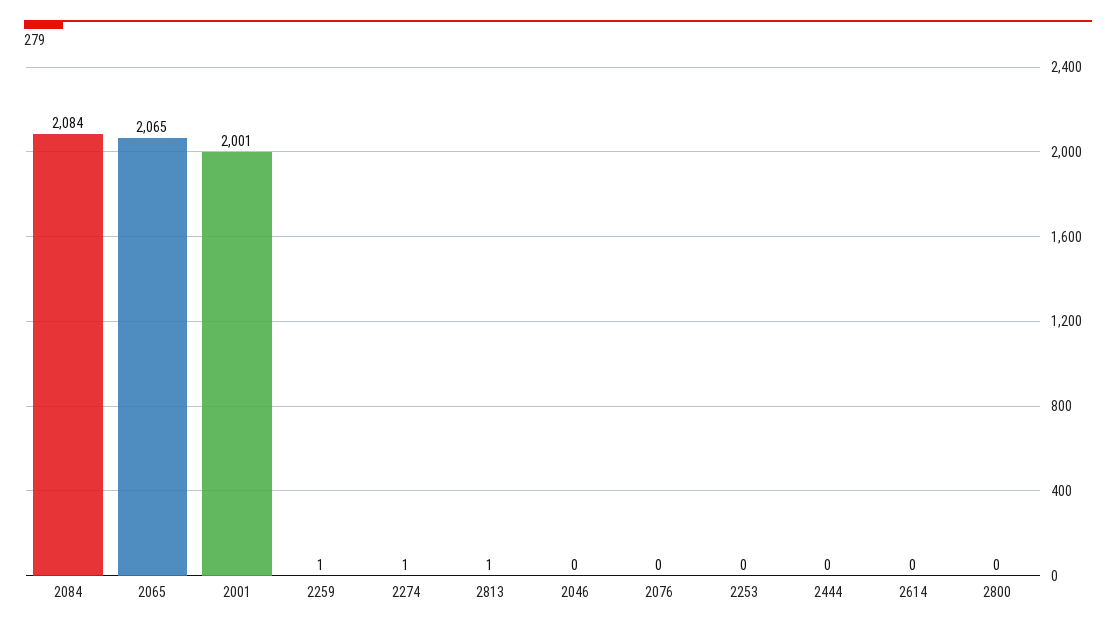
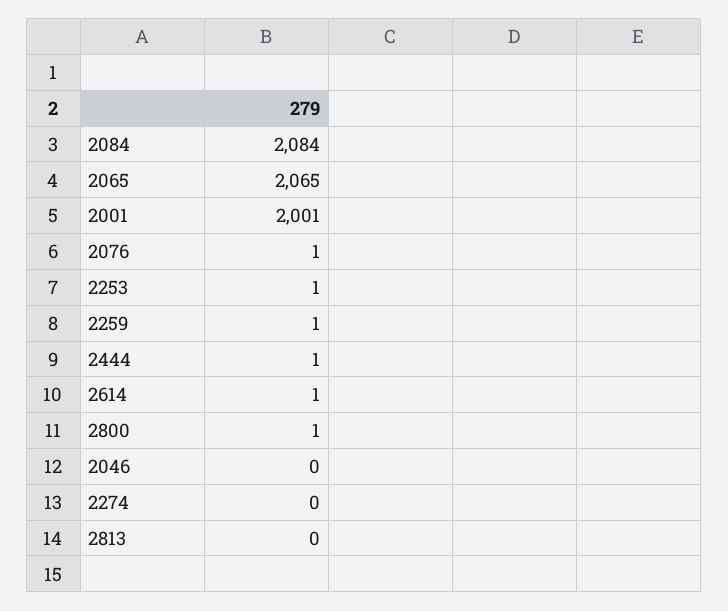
  {
    "2084": 2084,
    "2065": 2065,
    "2001": 2001,
    "2259": 1,
-   "2274": 1,
+   "2274": 0,
-   "2813": 1,
+   "2813": 0,
    "2046": 0,
-   "2076": 0,
+   "2076": 1,
-   "2253": 0,
+   "2253": 1,
-   "2444": 0,
+   "2444": 1,
-   "2614": 0,
+   "2614": 1,
-   "2800": 0
+   "2800": 1
  }

